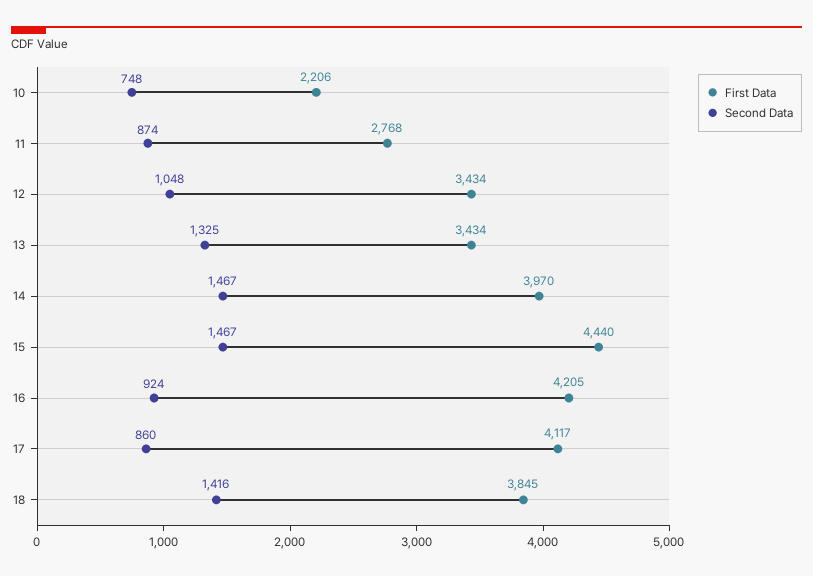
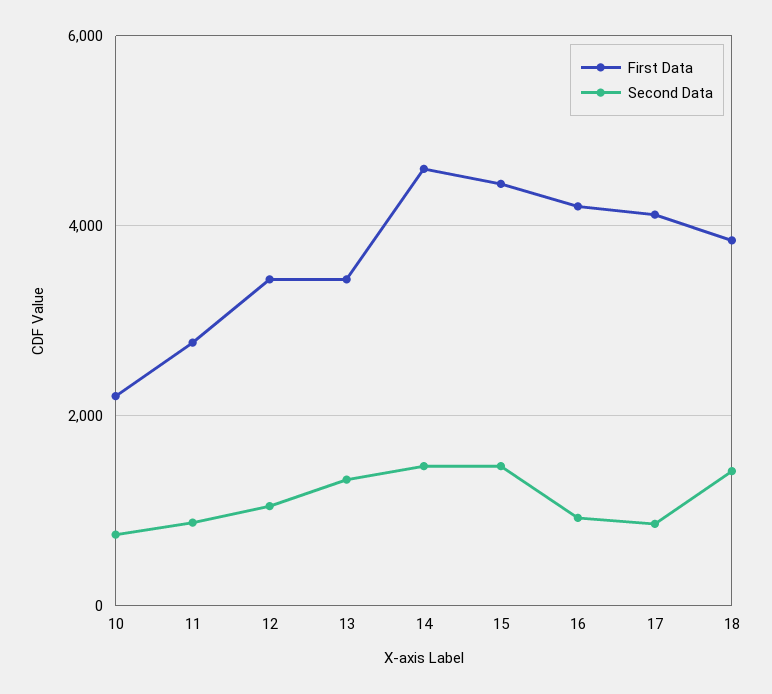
  {
    "First Data": {
      "10": 2206,
      "11": 2768,
      "12": 3434,
      "13": 3434,
-     "14": 3970,
+     "14": 4600,
      "15": 4440,
      "16": 4205,
      "17": 4117,
      "18": 3845
    },
    "Second Data": {
      "10": 748,
      "11": 874,
      "12": 1048,
      "13": 1325,
      "14": 1467,
      "15": 1467,
      "16": 924,
      "17": 860,
      "18": 1416
    }
  }

